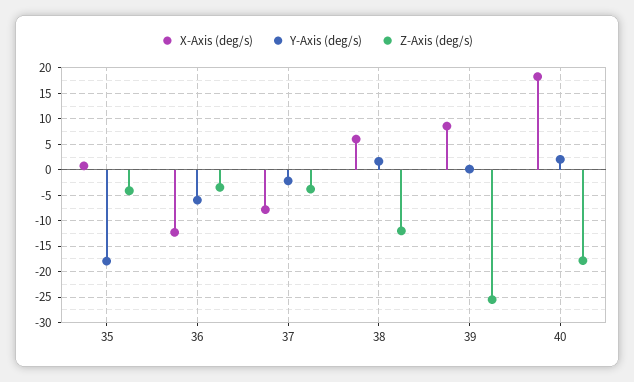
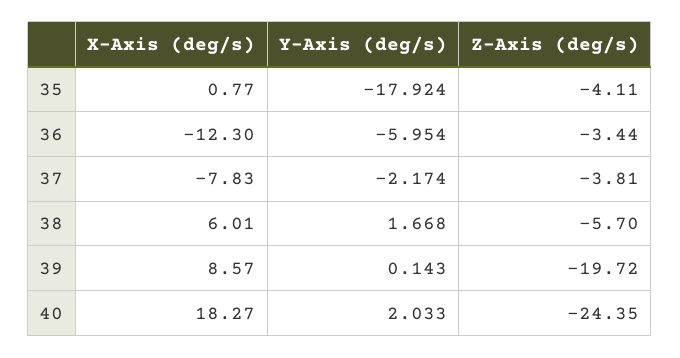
  {
    "X-Axis (deg/s)": {
      "35": 0.77,
      "36": -12.3,
      "37": -7.83,
      "38": 6.01,
      "39": 8.57,
      "40": 18.27
    },
    "Y-Axis (deg/s)": {
      "35": -17.924,
      "36": -5.954,
      "37": -2.174,
      "38": 1.668,
      "39": 0.143,
      "40": 2.033
    },
    "Z-Axis (deg/s)": {
      "35": -4.11,
      "36": -3.44,
      "37": -3.81,
-     "38": -12.5,
+     "38": -5.7,
-     "39": -25,
+     "39": -19.72,
-     "40": -17.5
+     "40": -24.35
    }
  }

